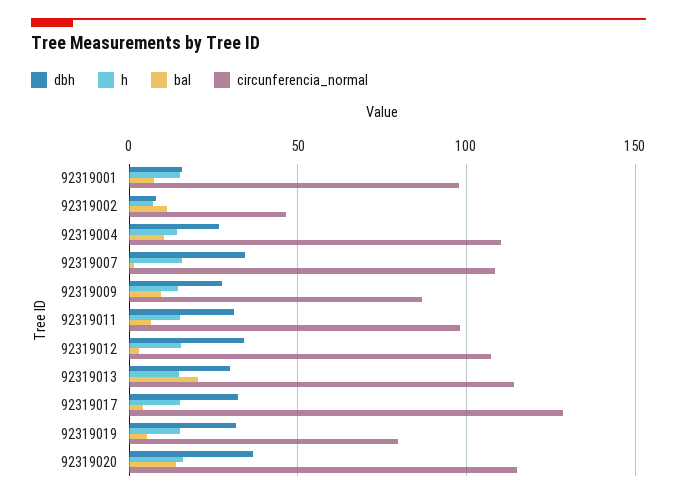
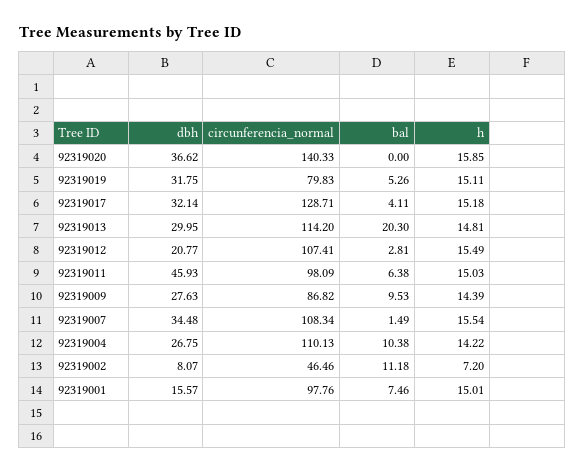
  {
    "dbh": {
      "92319001": 15.57,
      "92319002": 8.07,
      "92319004": 26.75,
      "92319007": 34.48,
      "92319009": 27.63,
-     "92319011": 30,
+     "92319011": 45.93,
-     "92319012": 35,
+     "92319012": 20.77,
      "92319013": 29.95,
      "92319017": 32.14,
      "92319019": 31.75,
      "92319020": 36.62
    },
    "h": {
      "92319001": 15.01,
      "92319002": 7.2,
      "92319004": 14.22,
      "92319007": 15.54,
      "92319009": 14.39,
      "92319011": 15.03,
      "92319012": 15.49,
      "92319013": 14.81,
      "92319017": 15.18,
      "92319019": 15.11,
      "92319020": 15.85
    },
    "bal": {
      "92319001": 7.46,
      "92319002": 11.18,
      "92319004": 10.38,
      "92319007": 1.49,
      "92319009": 9.53,
      "92319011": 6.38,
      "92319012": 2.81,
      "92319013": 20.3,
      "92319017": 4.11,
      "92319019": 5.26,
-     "92319020": 15
+     "92319020": 0
    },
    "circunferencia_normal": {
      "92319001": 97.76,
      "92319002": 46.46,
      "92319004": 110.13,
      "92319007": 108.34,
      "92319009": 86.82,
      "92319011": 98.09,
      "92319012": 107.41,
      "92319013": 114.2,
      "92319017": 128.71,
      "92319019": 79.83,
-     "92319020": 115
+     "92319020": 140.33
    }
  }

